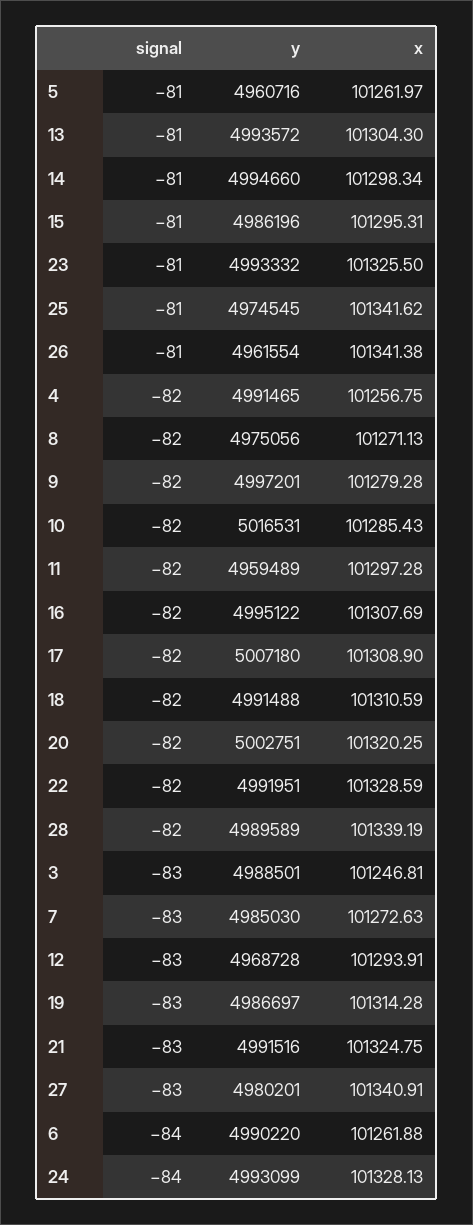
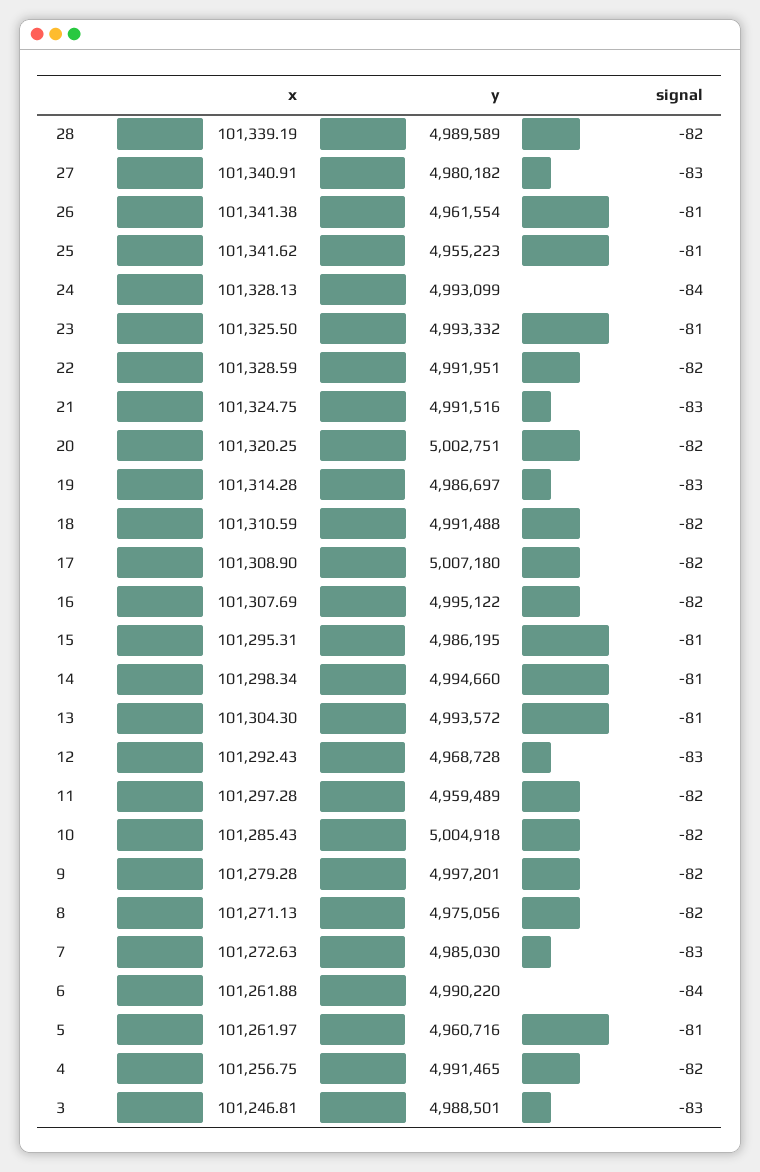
  {
    "signal": {
      "5": -81,
      "13": -81,
      "14": -81,
      "15": -81,
      "23": -81,
      "25": -81,
      "26": -81,
      "4": -82,
      "8": -82,
      "9": -82,
      "10": -82,
      "11": -82,
      "16": -82,
      "17": -82,
      "18": -82,
      "20": -82,
      "22": -82,
      "28": -82,
      "3": -83,
      "7": -83,
      "12": -83,
      "19": -83,
      "21": -83,
      "27": -83,
      "6": -84,
      "24": -84
    },
    "y": {
      "5": 4960716,
      "13": 4993572,
      "14": 4994660,
-     "15": 4986196,
+     "15": 4986195,
      "23": 4993332,
-     "25": 4974545,
+     "25": 4955223,
      "26": 4961554,
      "4": 4991465,
      "8": 4975056,
      "9": 4997201,
-     "10": 5016531,
+     "10": 5004918,
      "11": 4959489,
      "16": 4995122,
      "17": 5007180,
      "18": 4991488,
      "20": 5002751,
      "22": 4991951,
      "28": 4989589,
      "3": 4988501,
      "7": 4985030,
      "12": 4968728,
      "19": 4986697,
      "21": 4991516,
-     "27": 4980201,
+     "27": 4980182,
      "6": 4990220,
      "24": 4993099
    },
    "x": {
      "5": 101261.97,
      "13": 101304.3,
      "14": 101298.34,
      "15": 101295.31,
      "23": 101325.5,
      "25": 101341.62,
      "26": 101341.38,
      "4": 101256.75,
      "8": 101271.13,
      "9": 101279.28,
      "10": 101285.43,
      "11": 101297.28,
      "16": 101307.69,
      "17": 101308.9,
      "18": 101310.59,
      "20": 101320.25,
      "22": 101328.59,
      "28": 101339.19,
      "3": 101246.81,
      "7": 101272.63,
-     "12": 101293.91,
+     "12": 101292.43,
      "19": 101314.28,
      "21": 101324.75,
      "27": 101340.91,
      "6": 101261.88,
      "24": 101328.13
    }
  }

